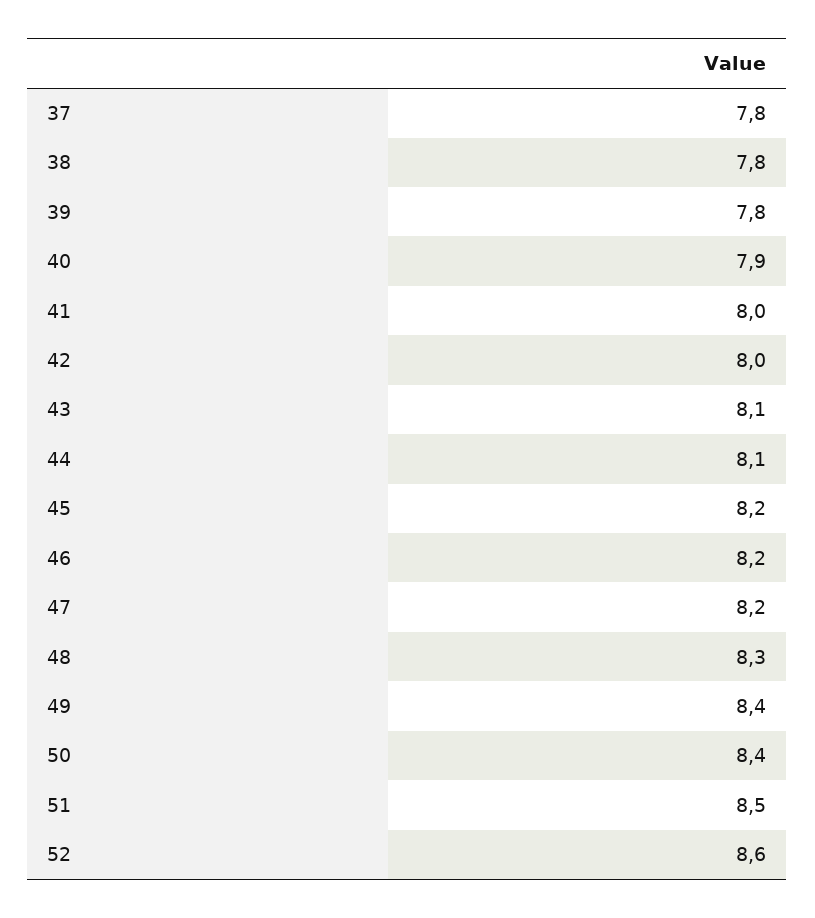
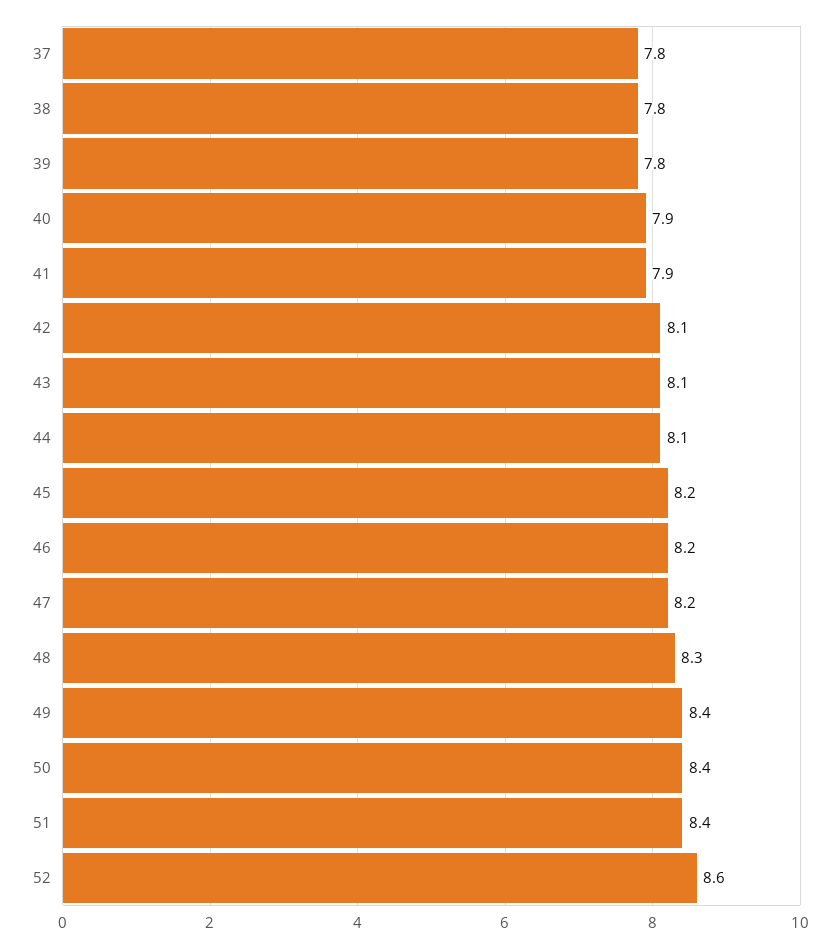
  {
    "37": 7.8,
    "38": 7.8,
    "39": 7.8,
    "40": 7.9,
-   "41": 8,
+   "41": 7.9,
-   "42": 8,
+   "42": 8.1,
    "43": 8.1,
    "44": 8.1,
    "45": 8.2,
    "46": 8.2,
    "47": 8.2,
    "48": 8.3,
    "49": 8.4,
    "50": 8.4,
-   "51": 8.5,
+   "51": 8.4,
    "52": 8.6
  }

